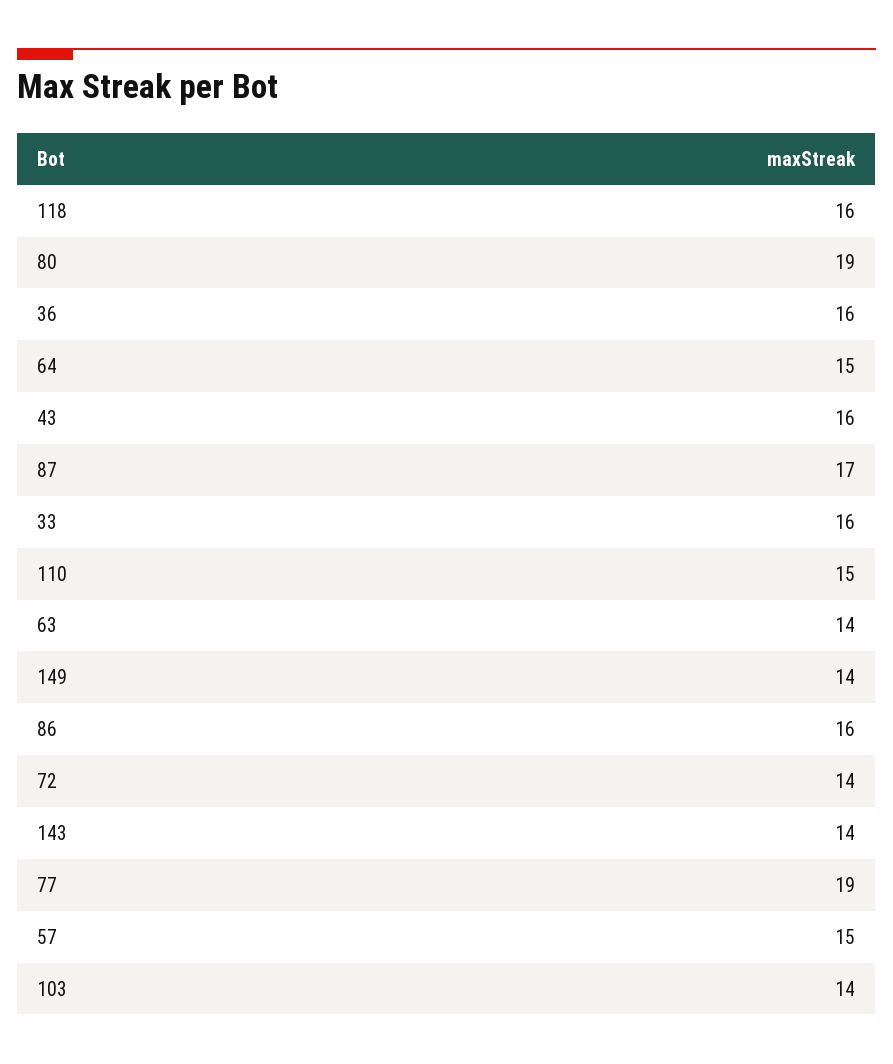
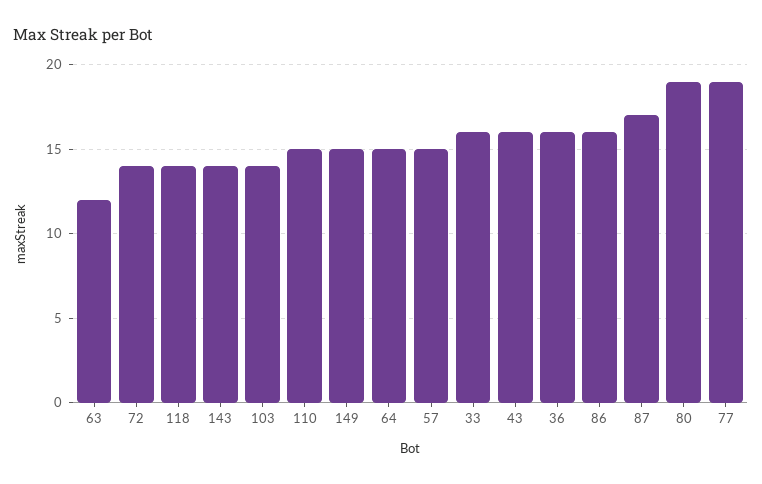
  {
-   "118": 16,
+   "118": 14,
    "80": 19,
    "36": 16,
    "64": 15,
    "43": 16,
    "87": 17,
    "33": 16,
    "110": 15,
-   "63": 14,
+   "63": 12,
-   "149": 14,
+   "149": 15,
    "86": 16,
    "72": 14,
    "143": 14,
    "77": 19,
    "57": 15,
    "103": 14
  }

